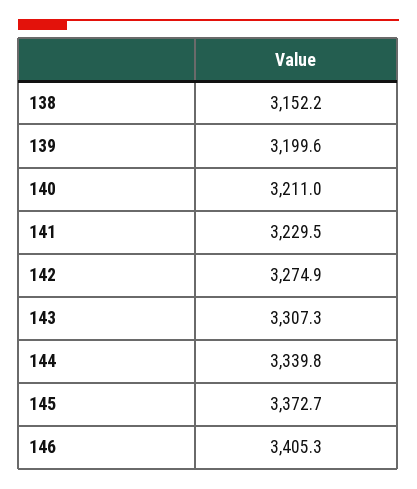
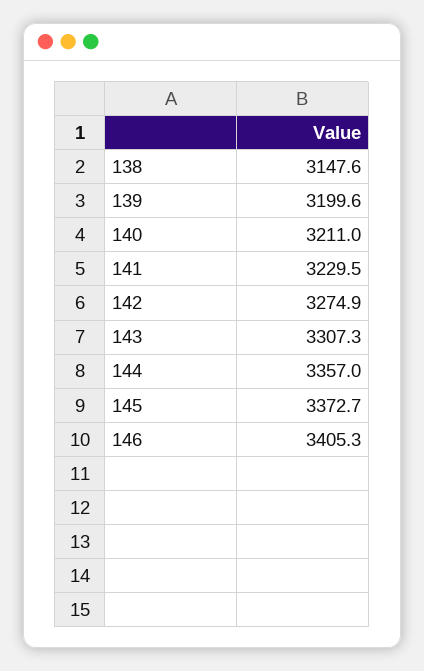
  {
-   "138": 3152.2,
+   "138": 3147.6,
    "139": 3199.6,
    "140": 3211,
    "141": 3229.5,
    "142": 3274.9,
    "143": 3307.3,
-   "144": 3339.8,
+   "144": 3357,
    "145": 3372.7,
    "146": 3405.3
  }

